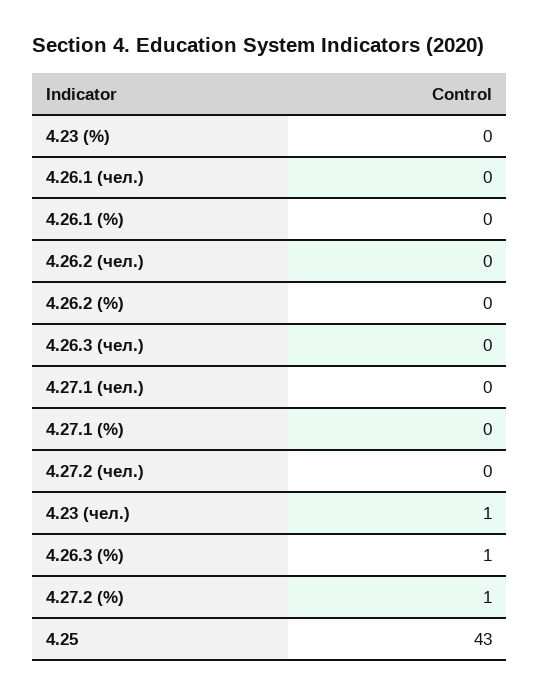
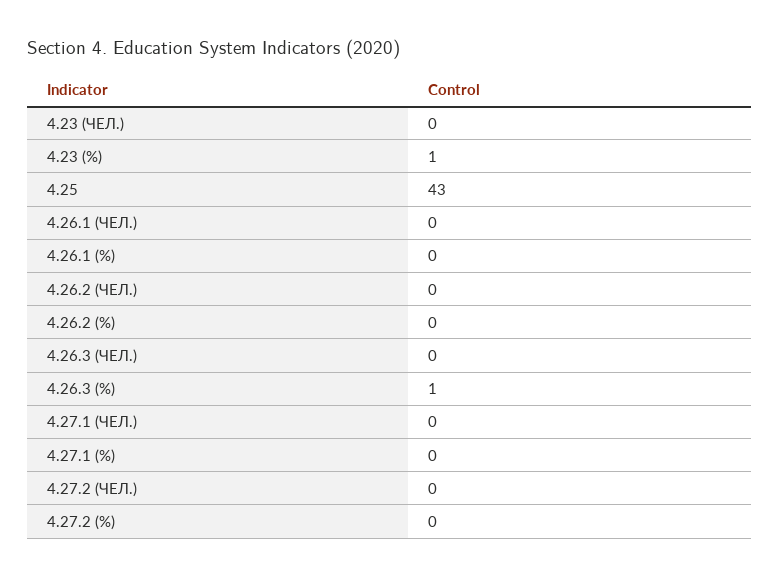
  {
-   "4.23 (%)": 0,
+   "4.23 (%)": 1,
    "4.26.1 (чел.)": 0,
    "4.26.1 (%)": 0,
    "4.26.2 (чел.)": 0,
    "4.26.2 (%)": 0,
    "4.26.3 (чел.)": 0,
    "4.27.1 (чел.)": 0,
    "4.27.1 (%)": 0,
    "4.27.2 (чел.)": 0,
-   "4.23 (чел.)": 1,
+   "4.23 (чел.)": 0,
    "4.26.3 (%)": 1,
-   "4.27.2 (%)": 1,
+   "4.27.2 (%)": 0,
    "4.25": 43
  }

